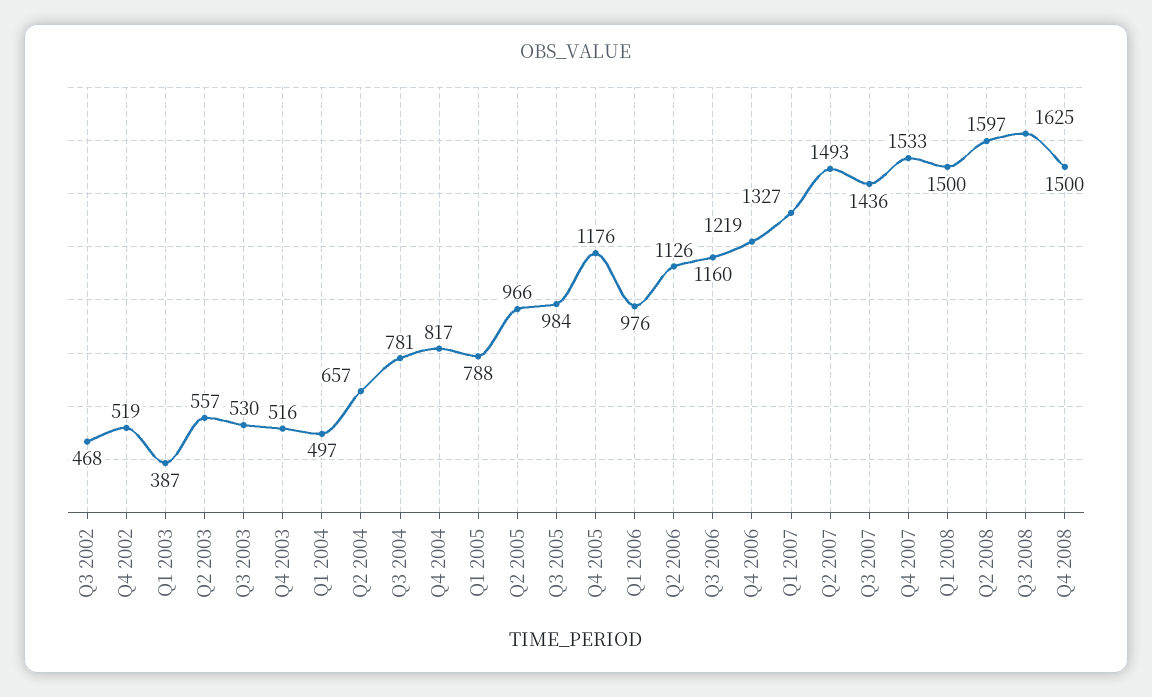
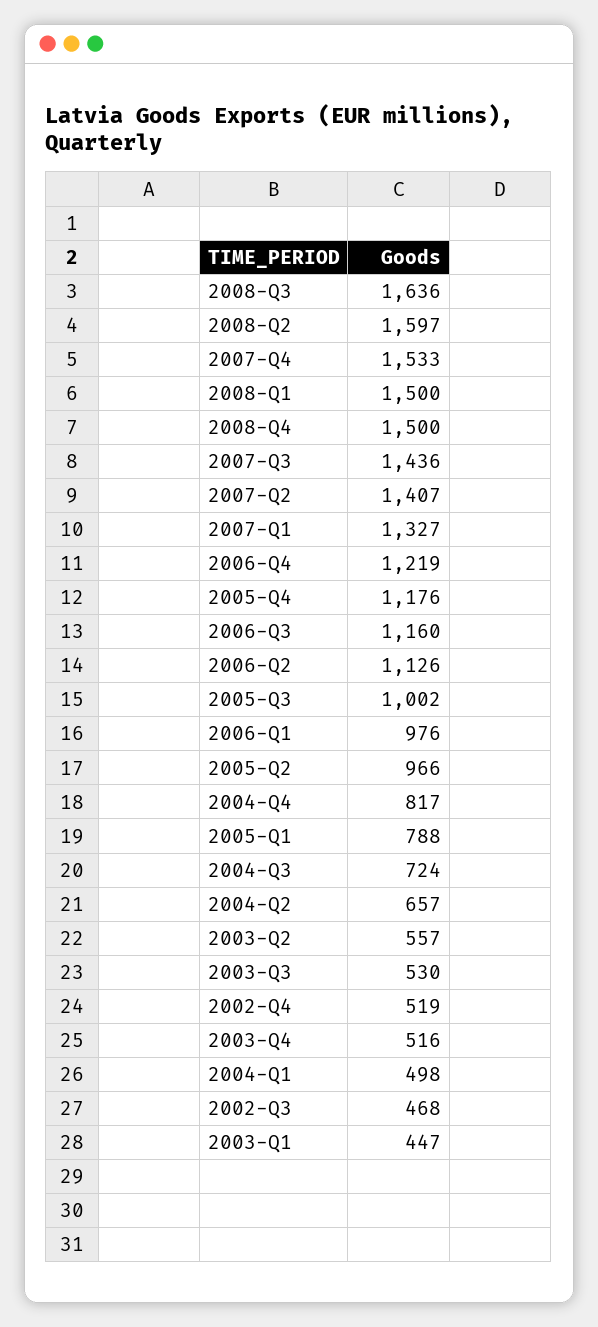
  {
    "Q3 2002": 468,
    "Q4 2002": 519,
-   "Q1 2003": 387,
+   "Q1 2003": 447,
    "Q2 2003": 557,
    "Q3 2003": 530,
    "Q4 2003": 516,
-   "Q1 2004": 497,
+   "Q1 2004": 498,
    "Q2 2004": 657,
-   "Q3 2004": 781,
+   "Q3 2004": 724,
    "Q4 2004": 817,
    "Q1 2005": 788,
    "Q2 2005": 966,
-   "Q3 2005": 984,
+   "Q3 2005": 1002,
    "Q4 2005": 1176,
    "Q1 2006": 976,
    "Q2 2006": 1126,
    "Q3 2006": 1160,
    "Q4 2006": 1219,
    "Q1 2007": 1327,
-   "Q2 2007": 1493,
+   "Q2 2007": 1407,
    "Q3 2007": 1436,
    "Q4 2007": 1533,
    "Q1 2008": 1500,
    "Q2 2008": 1597,
-   "Q3 2008": 1625,
+   "Q3 2008": 1636,
    "Q4 2008": 1500
  }

